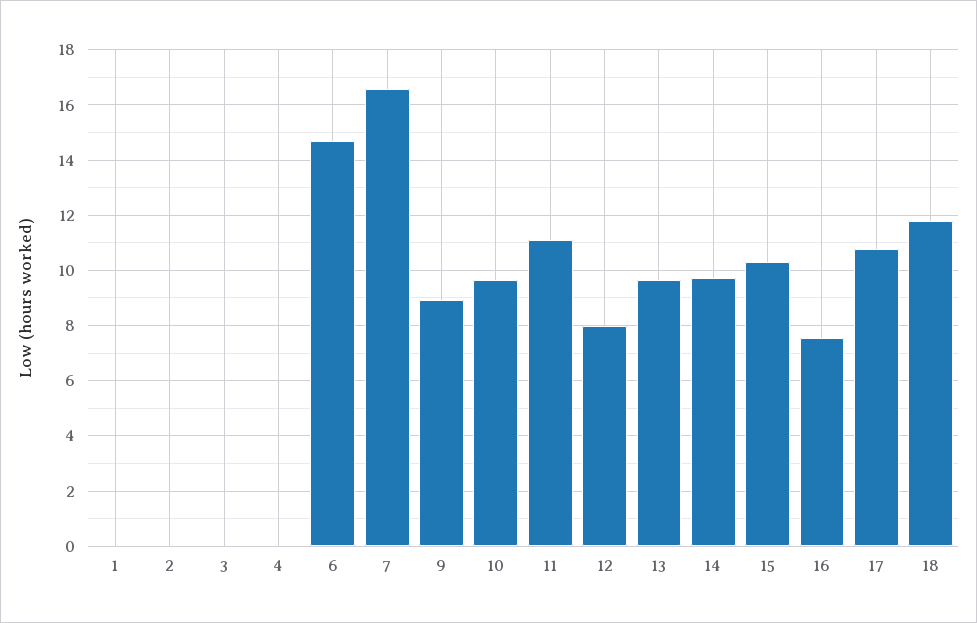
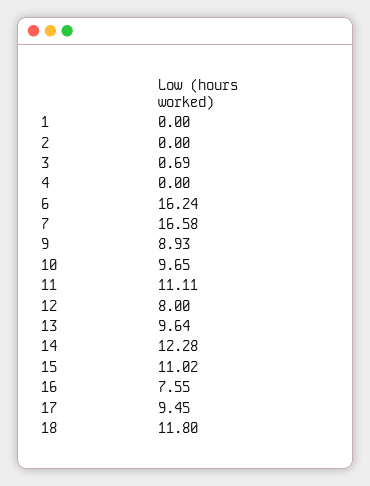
  {
    "1": 0,
    "2": 0,
-   "3": 0,
+   "3": 0.69,
    "4": 0,
-   "6": 14.75,
+   "6": 16.24,
    "7": 16.58,
    "9": 8.93,
    "10": 9.65,
    "11": 11.11,
    "12": 8,
    "13": 9.64,
-   "14": 9.75,
+   "14": 12.28,
-   "15": 10.25,
+   "15": 11.02,
    "16": 7.55,
-   "17": 10.75,
+   "17": 9.45,
    "18": 11.8
  }

